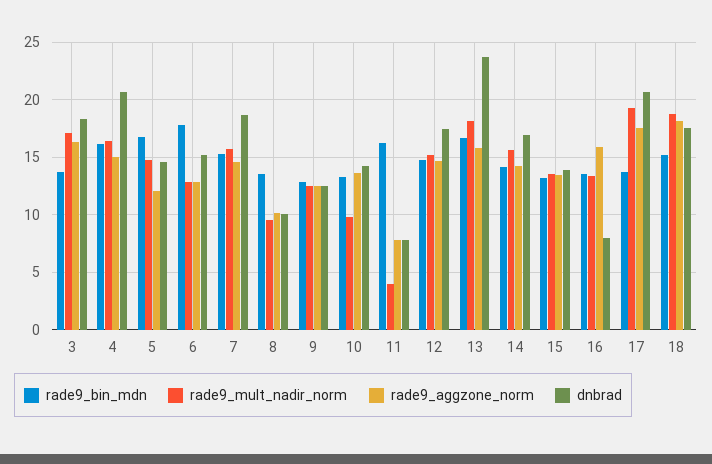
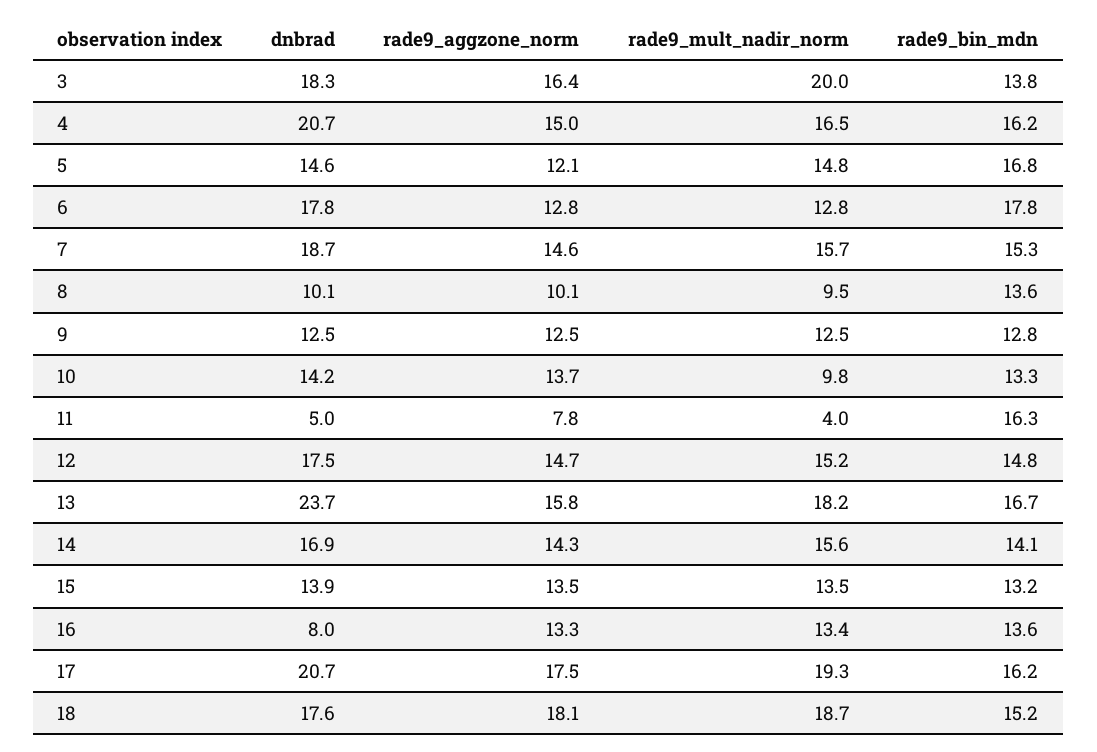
  {
    "rade9_bin_mdn": {
      "3": 13.8,
      "4": 16.2,
      "5": 16.8,
      "6": 17.8,
      "7": 15.3,
      "8": 13.6,
      "9": 12.8,
      "10": 13.3,
      "11": 16.3,
      "12": 14.8,
      "13": 16.7,
      "14": 14.1,
      "15": 13.2,
      "16": 13.6,
-     "17": 14,
+     "17": 16.2,
      "18": 15.2
    },
    "rade9_mult_nadir_norm": {
-     "3": 17,
+     "3": 20,
      "4": 16.5,
      "5": 14.8,
      "6": 12.8,
      "7": 15.7,
      "8": 9.5,
      "9": 12.5,
      "10": 9.8,
      "11": 4,
      "12": 15.2,
      "13": 18.2,
      "14": 15.6,
      "15": 13.5,
      "16": 13.4,
      "17": 19.3,
      "18": 18.7
    },
    "rade9_aggzone_norm": {
      "3": 16.4,
      "4": 15,
      "5": 12.1,
      "6": 12.8,
      "7": 14.6,
      "8": 10.1,
      "9": 12.5,
      "10": 13.7,
      "11": 7.8,
      "12": 14.7,
      "13": 15.8,
      "14": 14.3,
      "15": 13.5,
-     "16": 16,
+     "16": 13.3,
      "17": 17.5,
      "18": 18.1
    },
    "dnbrad": {
      "3": 18.3,
      "4": 20.7,
      "5": 14.6,
-     "6": 15,
+     "6": 17.8,
      "7": 18.7,
      "8": 10.1,
      "9": 12.5,
      "10": 14.2,
-     "11": 8,
+     "11": 5,
      "12": 17.5,
      "13": 23.7,
      "14": 16.9,
      "15": 13.9,
      "16": 8,
      "17": 20.7,
      "18": 17.6
    }
  }

